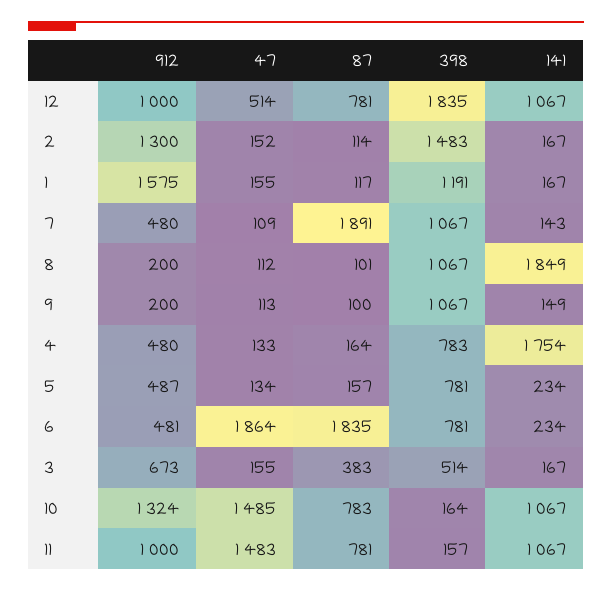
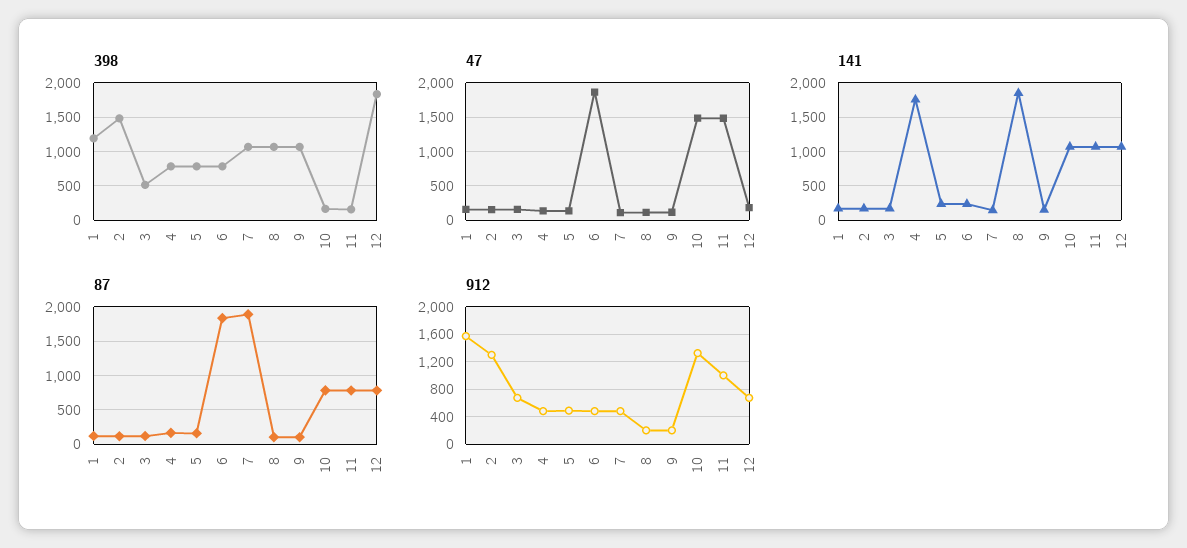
  {
    "912": {
-     "12": 1000,
+     "12": 700,
      "2": 1300,
      "1": 1575,
      "7": 480,
      "8": 200,
      "9": 200,
      "4": 480,
      "5": 487,
      "6": 481,
      "3": 673,
      "10": 1324,
      "11": 1000
    },
    "47": {
-     "12": 514,
+     "12": 200,
      "2": 152,
      "1": 155,
      "7": 109,
      "8": 112,
      "9": 113,
      "4": 133,
      "5": 134,
      "6": 1864,
      "3": 155,
      "10": 1485,
      "11": 1483
    },
    "87": {
      "12": 781,
      "2": 114,
      "1": 117,
      "7": 1891,
      "8": 101,
      "9": 100,
      "4": 164,
      "5": 157,
      "6": 1835,
-     "3": 383,
+     "3": 100,
      "10": 783,
      "11": 781
    },
    "398": {
      "12": 1835,
      "2": 1483,
      "1": 1191,
      "7": 1067,
      "8": 1067,
      "9": 1067,
      "4": 783,
      "5": 781,
      "6": 781,
      "3": 514,
      "10": 164,
      "11": 157
    },
    "141": {
      "12": 1067,
      "2": 167,
      "1": 167,
      "7": 143,
      "8": 1849,
      "9": 149,
      "4": 1754,
      "5": 234,
      "6": 234,
      "3": 167,
      "10": 1067,
      "11": 1067
    }
  }

